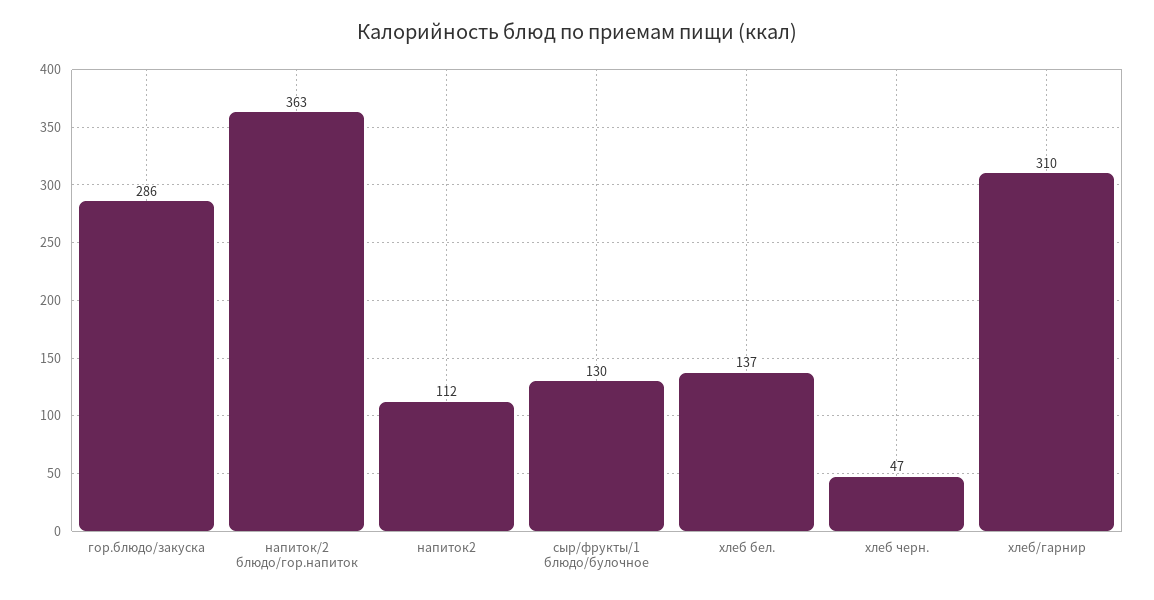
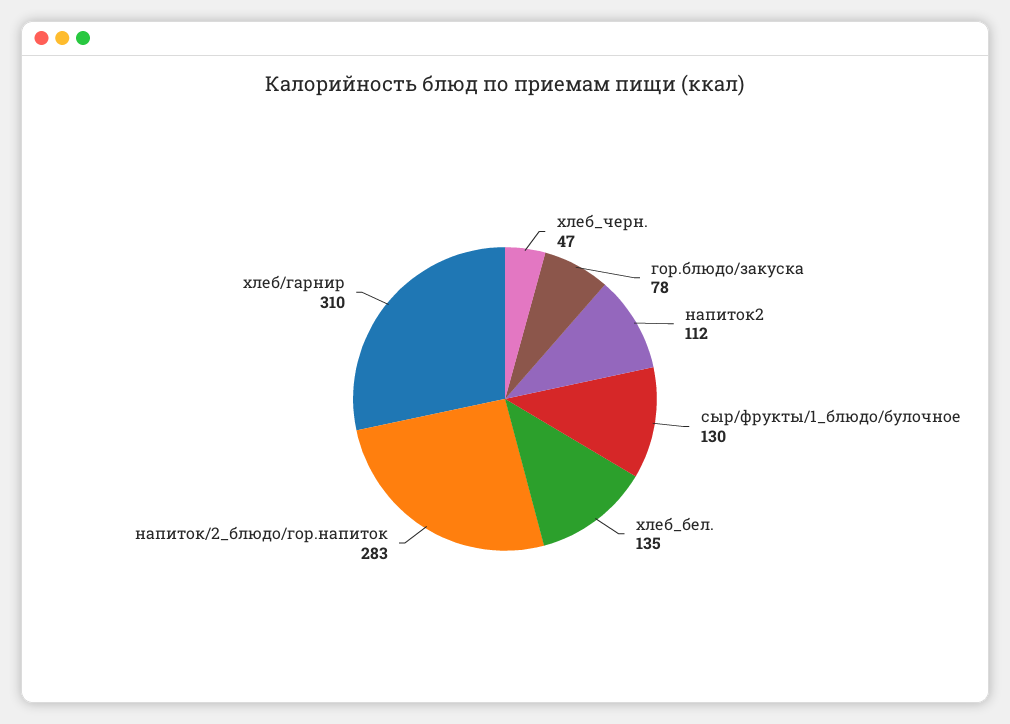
  {
-   "гор.блюдо/закуска": 286,
+   "гор.блюдо/закуска": 78,
-   "напиток/2 блюдо/гор.напиток": 363,
+   "напиток/2 блюдо/гор.напиток": 283,
    "напиток2": 112,
    "сыр/фрукты/1 блюдо/булочное": 130,
-   "хлеб бел.": 137,
+   "хлеб бел.": 135,
    "хлеб черн.": 47,
    "хлеб/гарнир": 310
  }

